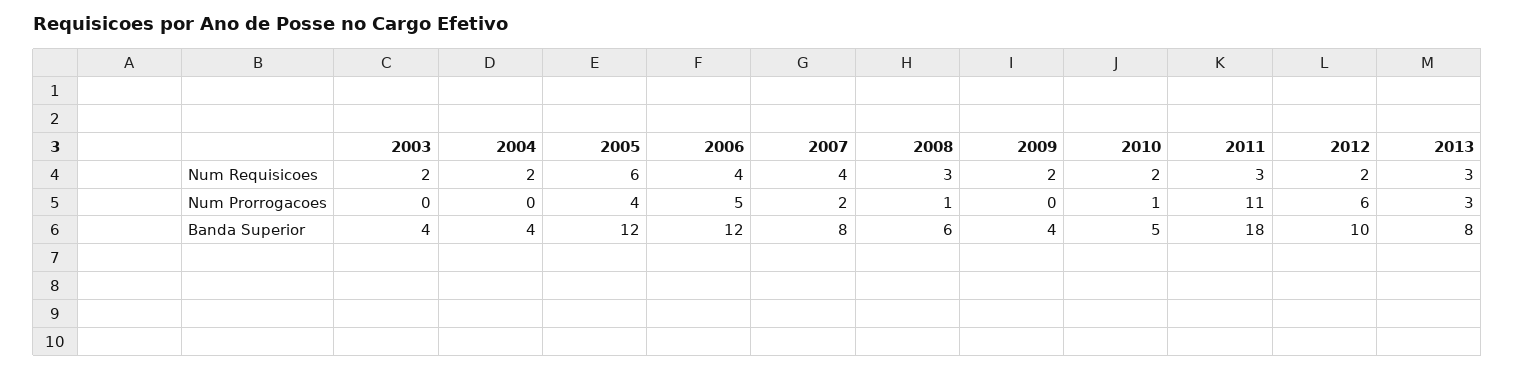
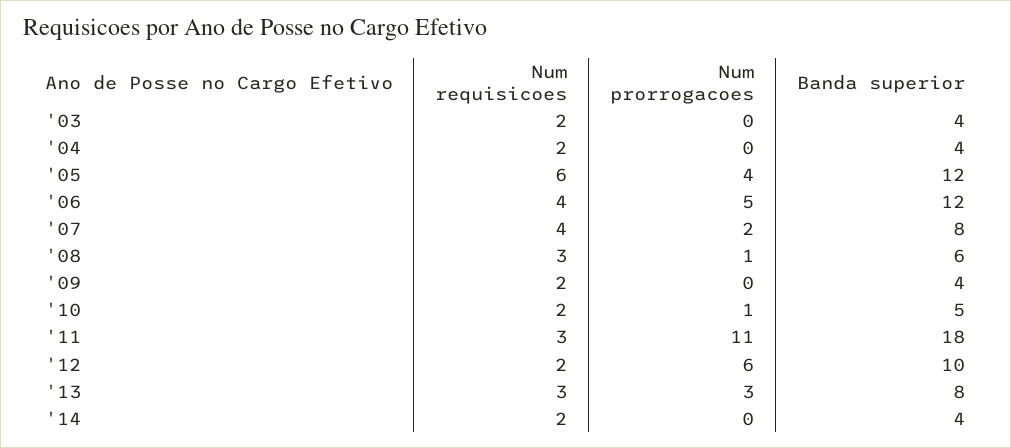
  {
    "2003": {
      "Num Requisicoes": 2,
      "Num Prorrogacoes": 0,
      "Banda Superior": 4
    },
    "2004": {
      "Num Requisicoes": 2,
      "Num Prorrogacoes": 0,
      "Banda Superior": 4
    },
    "2005": {
      "Num Requisicoes": 6,
      "Num Prorrogacoes": 4,
      "Banda Superior": 12
    },
    "2006": {
      "Num Requisicoes": 4,
      "Num Prorrogacoes": 5,
      "Banda Superior": 12
    },
    "2007": {
      "Num Requisicoes": 4,
      "Num Prorrogacoes": 2,
      "Banda Superior": 8
    },
    "2008": {
      "Num Requisicoes": 3,
      "Num Prorrogacoes": 1,
      "Banda Superior": 6
    },
    "2009": {
      "Num Requisicoes": 2,
      "Num Prorrogacoes": 0,
      "Banda Superior": 4
    },
    "2010": {
      "Num Requisicoes": 2,
      "Num Prorrogacoes": 1,
      "Banda Superior": 5
    },
    "2011": {
      "Num Requisicoes": 3,
      "Num Prorrogacoes": 11,
      "Banda Superior": 18
    },
    "2012": {
      "Num Requisicoes": 2,
      "Num Prorrogacoes": 6,
      "Banda Superior": 10
    },
    "2013": {
      "Num Requisicoes": 3,
      "Num Prorrogacoes": 3,
      "Banda Superior": 8
-   }
+   },
+   "'14": {
+     "Num Requisicoes": 2,
+     "Num Prorrogacoes": 0,
+     "Banda Superior": 4
+   }
  }

